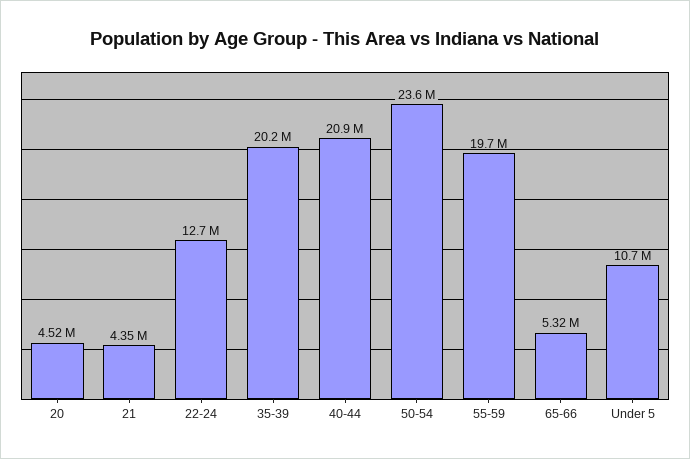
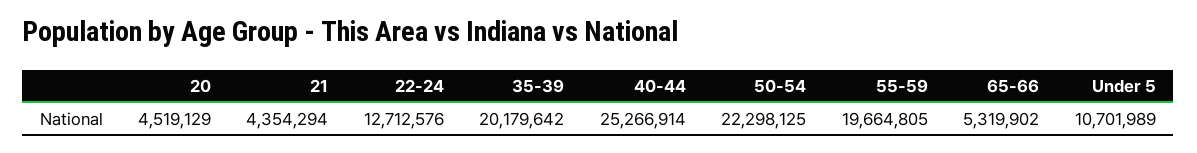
  {
    "20": 4519129,
    "21": 4354294,
    "22-24": 12712576,
    "35-39": 20179642,
-   "40-44": 20900000,
+   "40-44": 25266914,
-   "50-54": 23600000,
+   "50-54": 22298125,
    "55-59": 19664805,
    "65-66": 5319902,
    "Under 5": 10701989
  }

